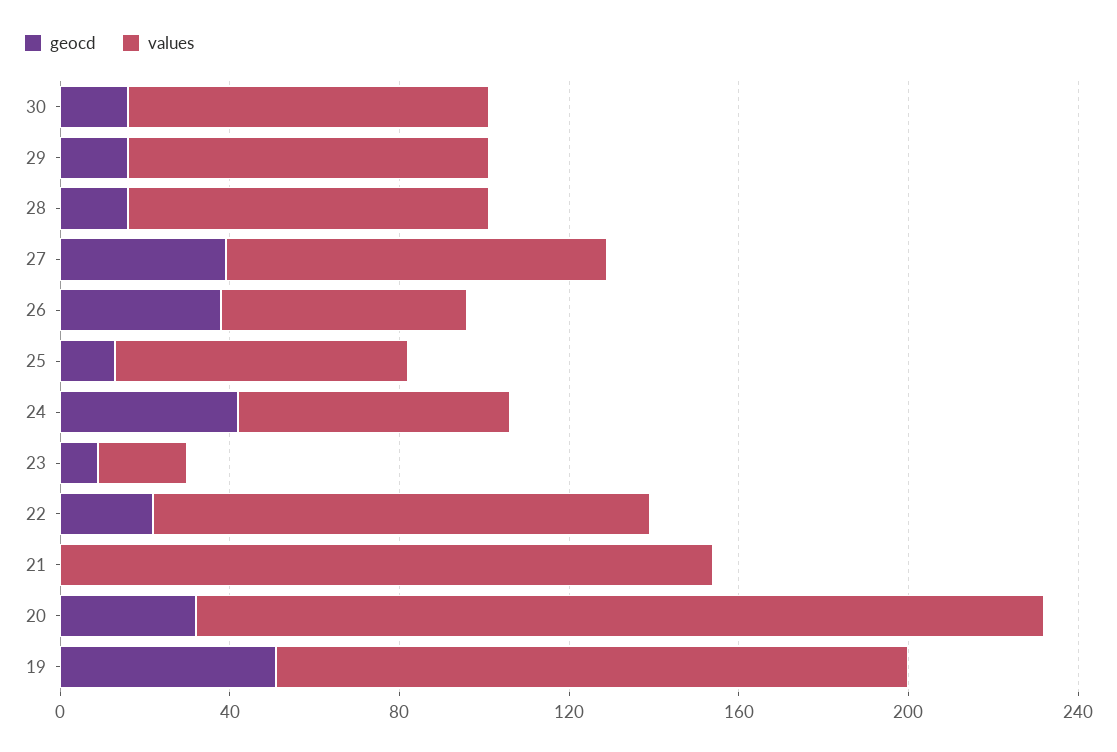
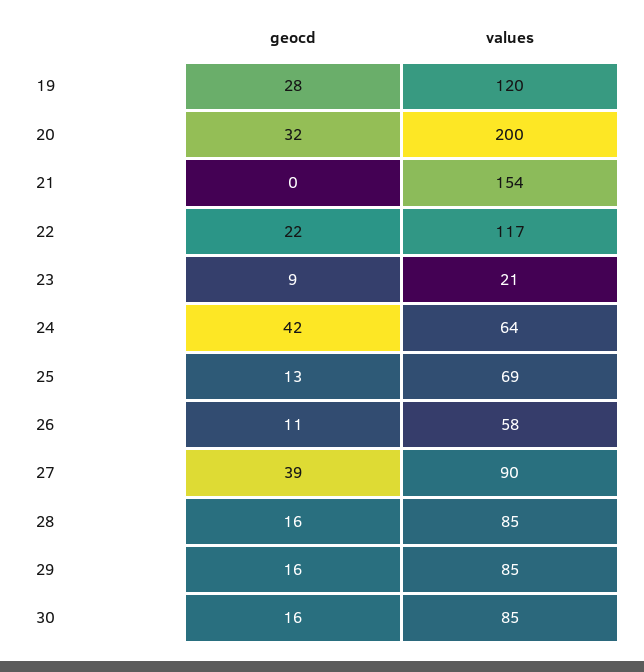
  {
    "geocd": {
      "30": 16,
      "29": 16,
      "28": 16,
      "27": 39,
-     "26": 40,
+     "26": 11,
      "25": 13,
      "24": 42,
      "23": 9,
      "22": 22,
      "21": 0,
      "20": 32,
-     "19": 50
+     "19": 28
    },
    "values": {
      "30": 85,
      "29": 85,
      "28": 85,
      "27": 90,
      "26": 58,
      "25": 69,
      "24": 64,
      "23": 21,
      "22": 117,
      "21": 154,
      "20": 200,
-     "19": 150
+     "19": 120
    }
  }

